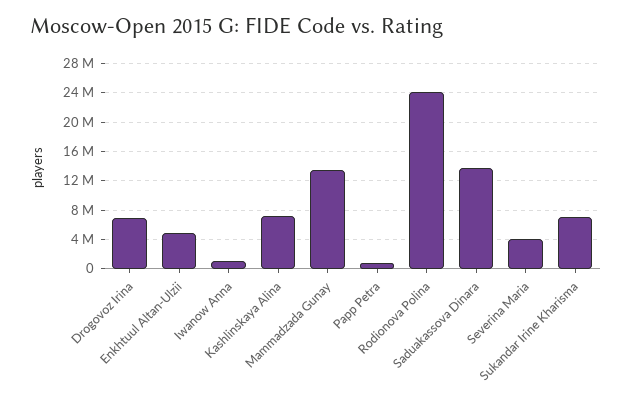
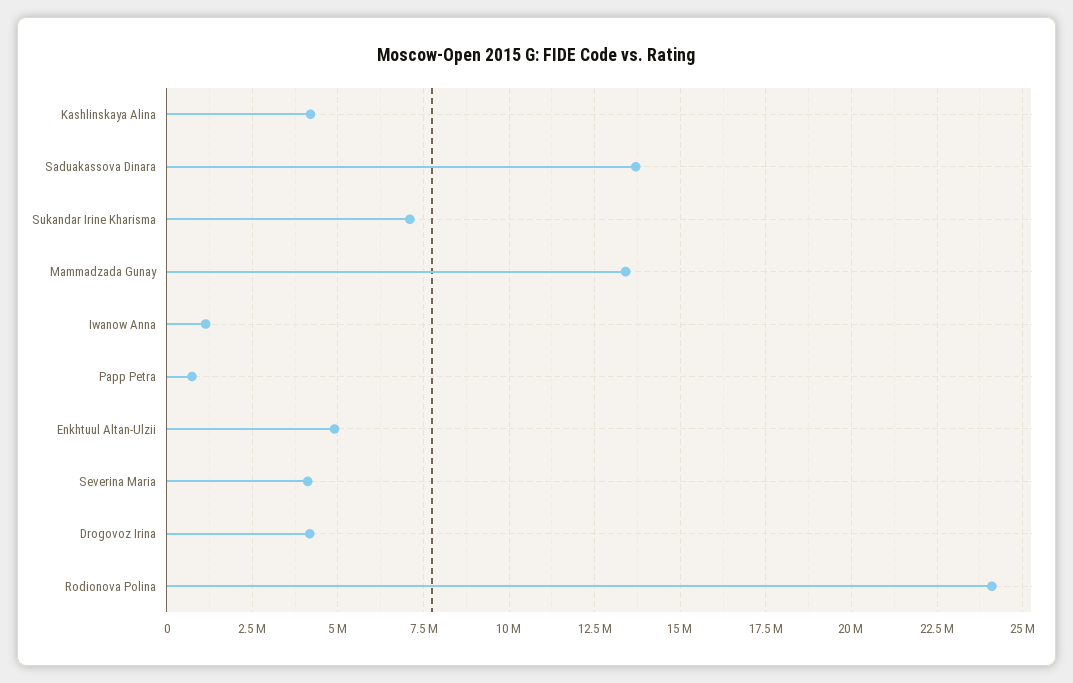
  {
-   "Drogovoz Irina": 7000000,
+   "Drogovoz Irina": 4250000,
    "Enkhtuul Altan-Ulzii": 5000000,
    "Iwanow Anna": 1250000,
-   "Kashlinskaya Alina": 7000000,
+   "Kashlinskaya Alina": 4250000,
    "Mammadzada Gunay": 13500000,
    "Papp Petra": 750000,
    "Rodionova Polina": 24000000,
    "Saduakassova Dinara": 13750000,
    "Severina Maria": 4000000,
    "Sukandar Irine Kharisma": 7000000
  }

